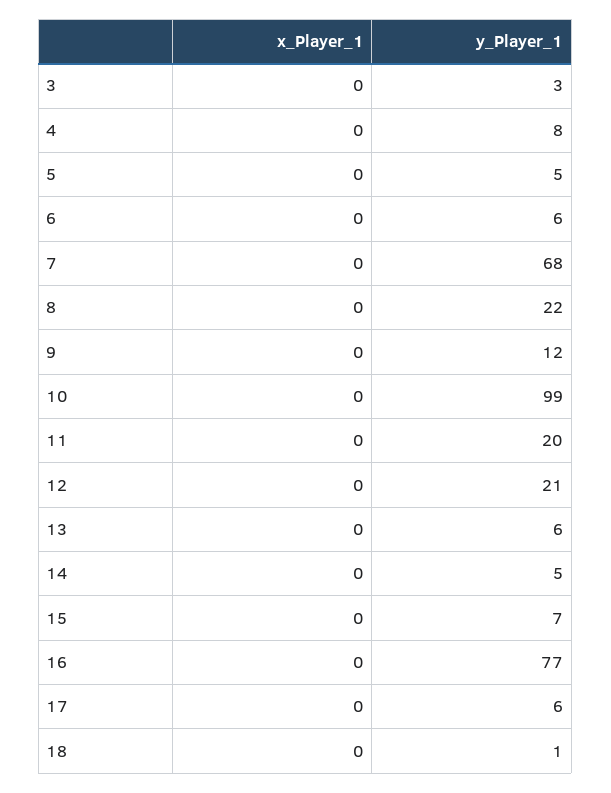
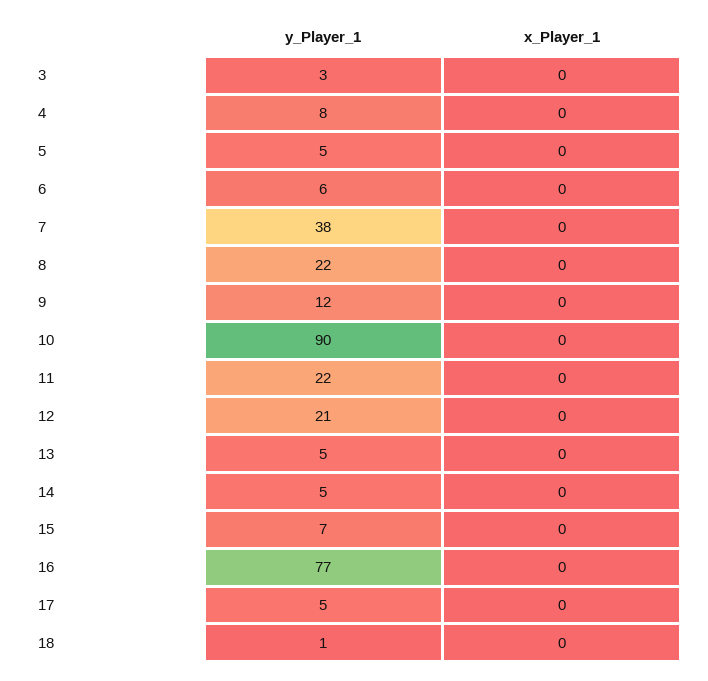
  {
    "x_Player_1": {
      "3": 0,
      "4": 0,
      "5": 0,
      "6": 0,
      "7": 0,
      "8": 0,
      "9": 0,
      "10": 0,
      "11": 0,
      "12": 0,
      "13": 0,
      "14": 0,
      "15": 0,
      "16": 0,
      "17": 0,
      "18": 0
    },
    "y_Player_1": {
      "3": 3,
      "4": 8,
      "5": 5,
      "6": 6,
-     "7": 68,
+     "7": 38,
      "8": 22,
      "9": 12,
-     "10": 99,
+     "10": 90,
-     "11": 20,
+     "11": 22,
      "12": 21,
-     "13": 6,
+     "13": 5,
      "14": 5,
      "15": 7,
      "16": 77,
-     "17": 6,
+     "17": 5,
      "18": 1
    }
  }

